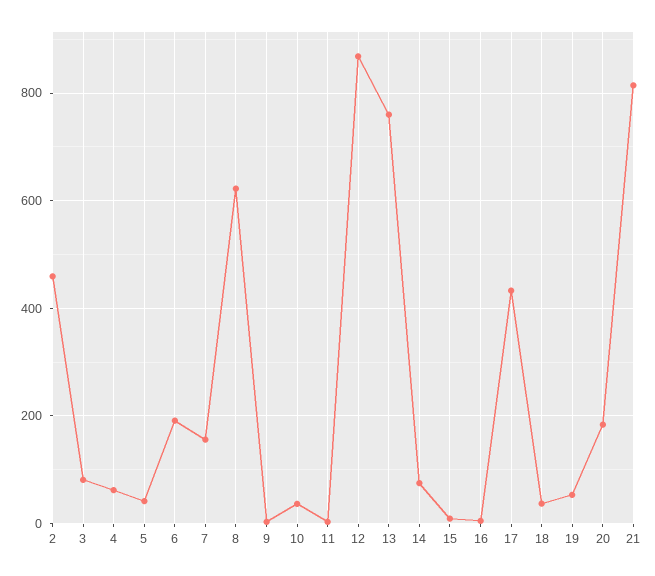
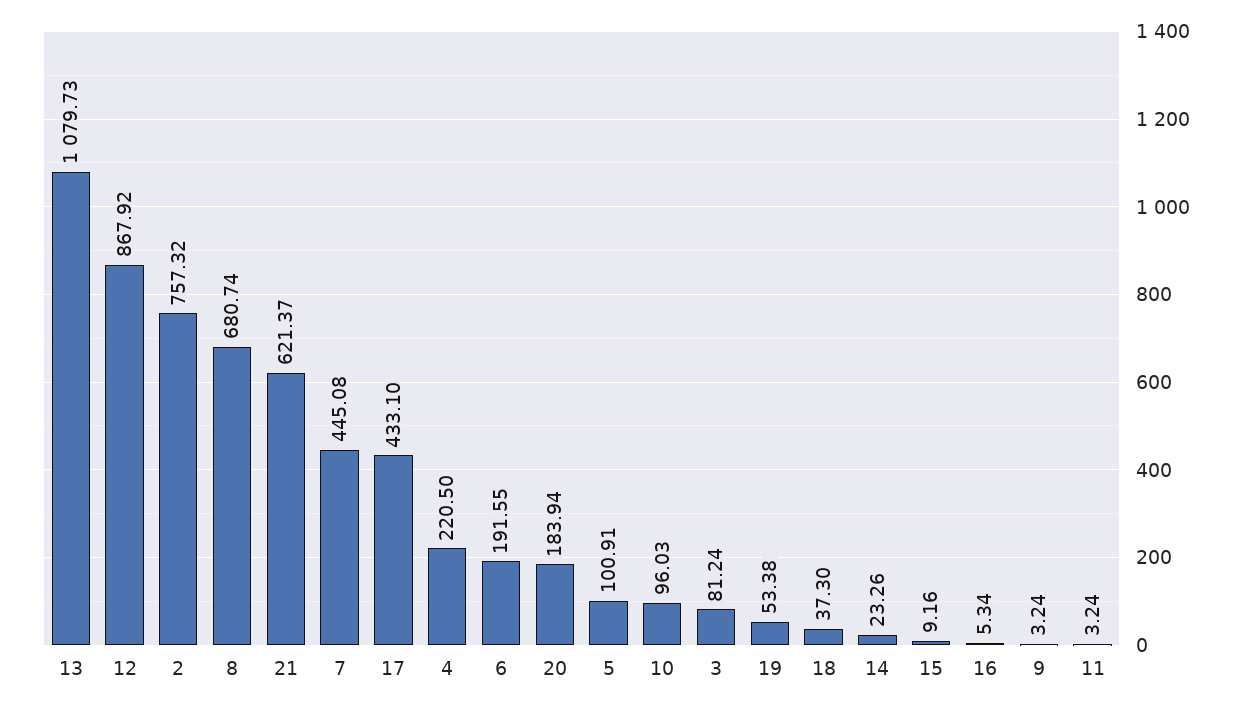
  {
-   "2": 460,
+   "2": 757.32,
    "3": 81.24,
-   "4": 60,
+   "4": 220.5,
-   "5": 40,
+   "5": 100.91,
    "6": 191.55,
-   "7": 160,
+   "7": 445.08,
-   "8": 620,
+   "8": 680.74,
    "9": 3.24,
-   "10": 40,
+   "10": 96.03,
    "11": 3.24,
    "12": 867.92,
-   "13": 760,
+   "13": 1079.73,
-   "14": 80,
+   "14": 23.26,
    "15": 9.16,
    "16": 5.34,
    "17": 433.1,
    "18": 37.3,
    "19": 53.38,
    "20": 183.94,
-   "21": 820
+   "21": 621.37
  }

